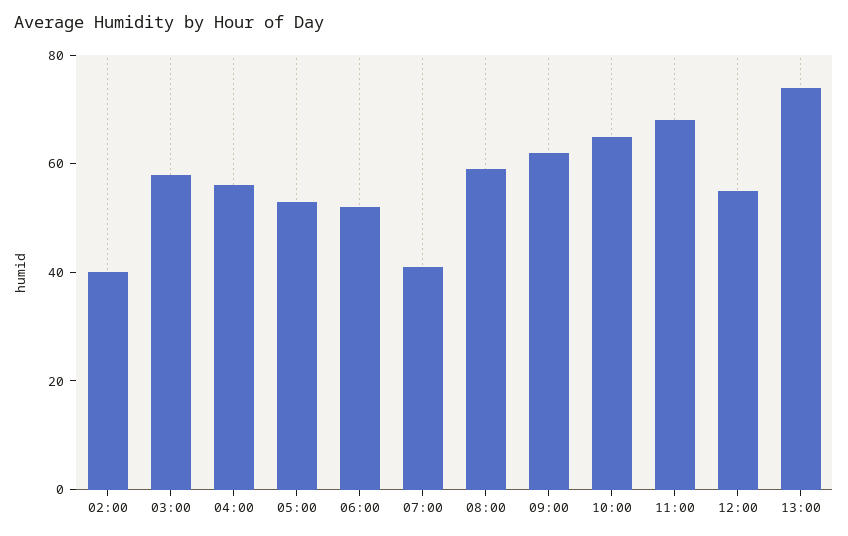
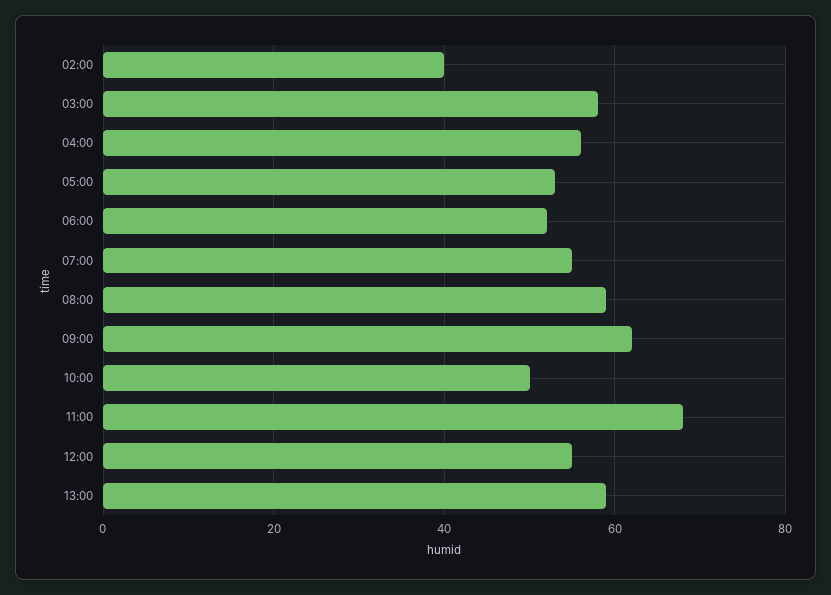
  {
    "02:00": 40,
    "03:00": 60,
    "04:00": 55,
    "05:00": 55,
    "06:00": 50,
-   "07:00": 40,
+   "07:00": 55,
    "08:00": 60,
    "09:00": 60,
-   "10:00": 65,
+   "10:00": 50,
    "11:00": 70,
    "12:00": 55,
-   "13:00": 75
+   "13:00": 60
  }

